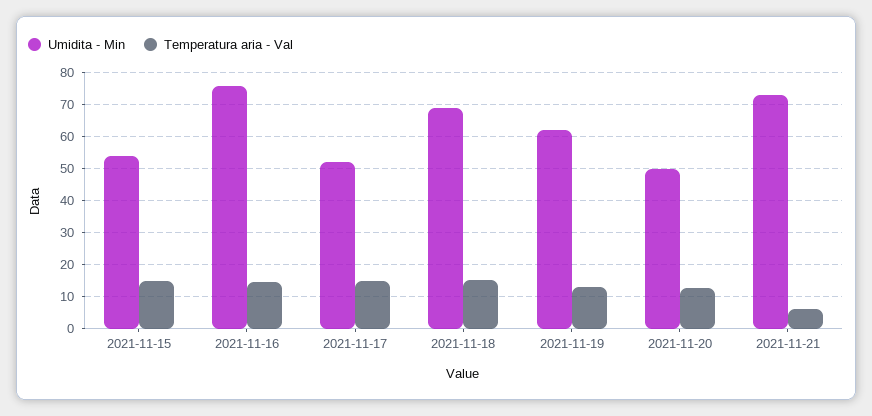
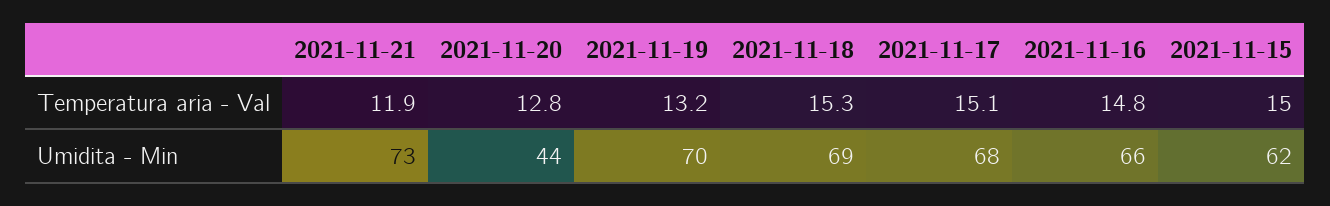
  {
    "Umidita - Min": {
-     "2021-11-15": 54,
+     "2021-11-15": 62,
-     "2021-11-16": 76,
+     "2021-11-16": 66,
-     "2021-11-17": 52,
+     "2021-11-17": 68,
      "2021-11-18": 69,
-     "2021-11-19": 62,
+     "2021-11-19": 70,
-     "2021-11-20": 50,
+     "2021-11-20": 44,
      "2021-11-21": 73
    },
    "Temperatura aria - Val": {
      "2021-11-15": 15,
      "2021-11-16": 14.8,
      "2021-11-17": 15.1,
      "2021-11-18": 15.3,
      "2021-11-19": 13.2,
      "2021-11-20": 12.8,
-     "2021-11-21": 6
+     "2021-11-21": 11.9
    }
  }

